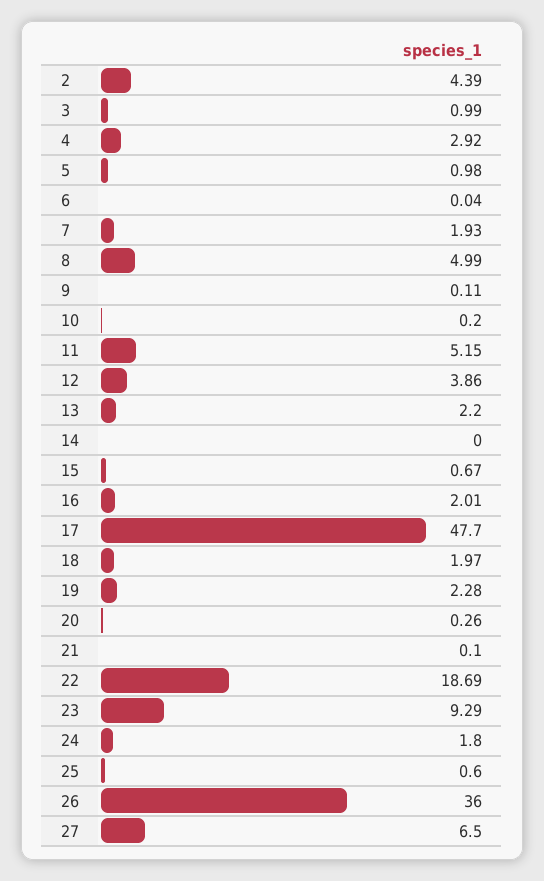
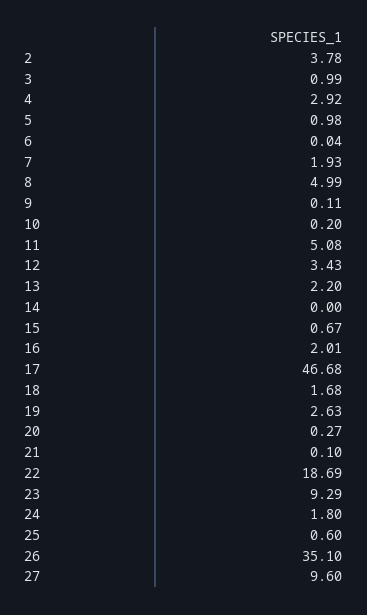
  {
-   "2": 4.39,
+   "2": 3.78,
    "3": 0.99,
    "4": 2.92,
    "5": 0.98,
    "6": 0.04,
    "7": 1.93,
    "8": 4.99,
    "9": 0.11,
    "10": 0.2,
-   "11": 5.15,
+   "11": 5.08,
-   "12": 3.86,
+   "12": 3.43,
    "13": 2.2,
    "14": 0,
    "15": 0.67,
    "16": 2.01,
-   "17": 47.7,
+   "17": 46.68,
-   "18": 1.97,
+   "18": 1.68,
-   "19": 2.28,
+   "19": 2.63,
-   "20": 0.26,
+   "20": 0.27,
    "21": 0.1,
    "22": 18.69,
    "23": 9.29,
    "24": 1.8,
    "25": 0.6,
-   "26": 36,
+   "26": 35.1,
-   "27": 6.5
+   "27": 9.6
  }

